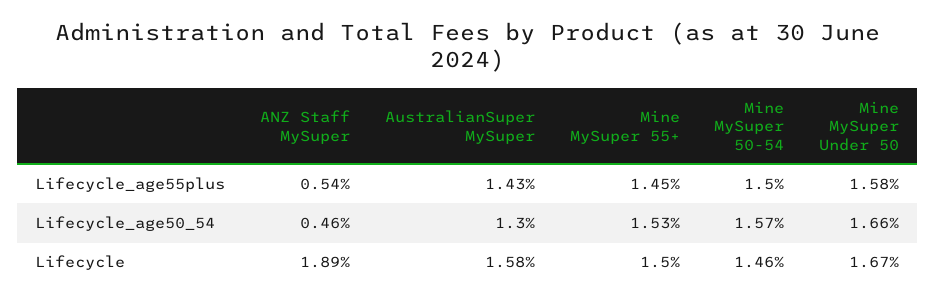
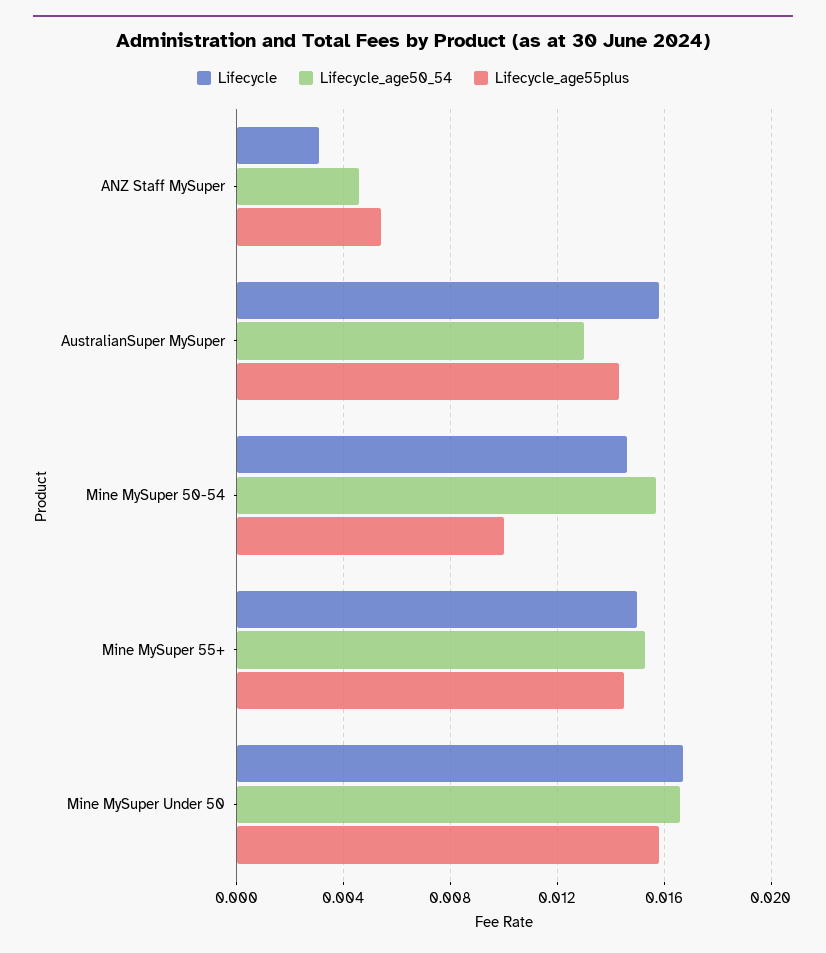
  {
    "Lifecycle_age55plus": {
      "ANZ Staff MySuper": 0.0054,
      "AustralianSuper MySuper": 0.0143,
      "Mine MySuper 55+": 0.0145,
-     "Mine MySuper 50-54": 0.015,
+     "Mine MySuper 50-54": 0.01,
      "Mine MySuper Under 50": 0.0158
    },
    "Lifecycle_age50_54": {
      "ANZ Staff MySuper": 0.0046,
      "AustralianSuper MySuper": 0.013,
      "Mine MySuper 55+": 0.0153,
      "Mine MySuper 50-54": 0.0157,
      "Mine MySuper Under 50": 0.0166
    },
    "Lifecycle": {
-     "ANZ Staff MySuper": 0.0189,
+     "ANZ Staff MySuper": 0.003,
      "AustralianSuper MySuper": 0.0158,
      "Mine MySuper 55+": 0.015,
      "Mine MySuper 50-54": 0.0146,
      "Mine MySuper Under 50": 0.0167
    }
  }

